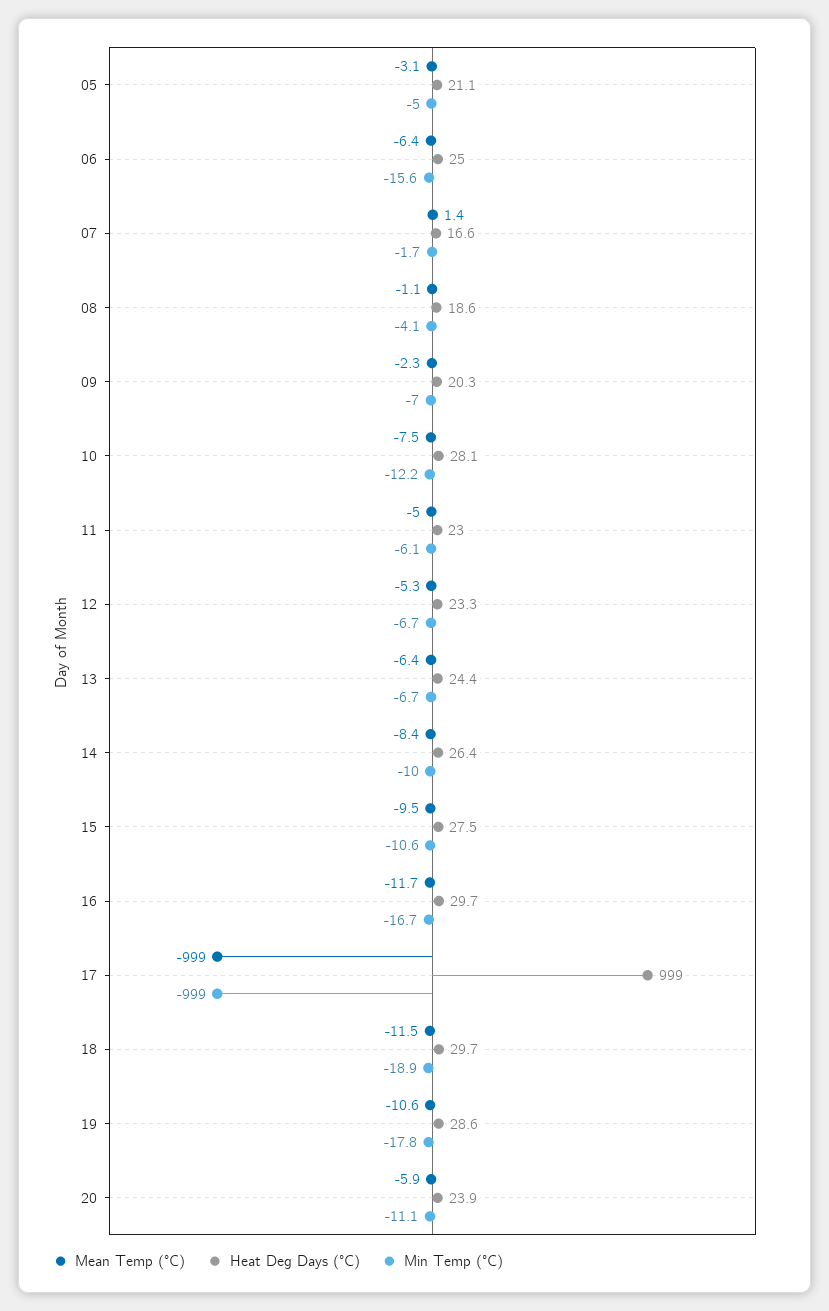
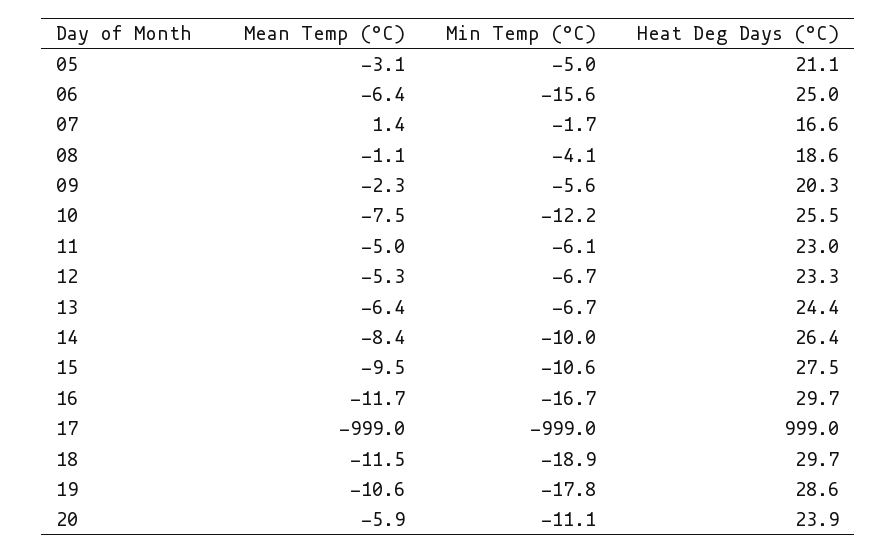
  {
    "Mean Temp (°C)": {
      "05": -3.1,
      "06": -6.4,
      "07": 1.4,
      "08": -1.1,
      "09": -2.3,
      "10": -7.5,
      "11": -5,
      "12": -5.3,
      "13": -6.4,
      "14": -8.4,
      "15": -9.5,
      "16": -11.7,
      "17": -999,
      "18": -11.5,
      "19": -10.6,
      "20": -5.9
    },
    "Heat Deg Days (°C)": {
      "05": 21.1,
      "06": 25,
      "07": 16.6,
      "08": 18.6,
      "09": 20.3,
-     "10": 28.1,
+     "10": 25.5,
      "11": 23,
      "12": 23.3,
      "13": 24.4,
      "14": 26.4,
      "15": 27.5,
      "16": 29.7,
      "17": 999,
      "18": 29.7,
      "19": 28.6,
      "20": 23.9
    },
    "Min Temp (°C)": {
      "05": -5,
      "06": -15.6,
      "07": -1.7,
      "08": -4.1,
-     "09": -7,
+     "09": -5.6,
      "10": -12.2,
      "11": -6.1,
      "12": -6.7,
      "13": -6.7,
      "14": -10,
      "15": -10.6,
      "16": -16.7,
      "17": -999,
      "18": -18.9,
      "19": -17.8,
      "20": -11.1
    }
  }

